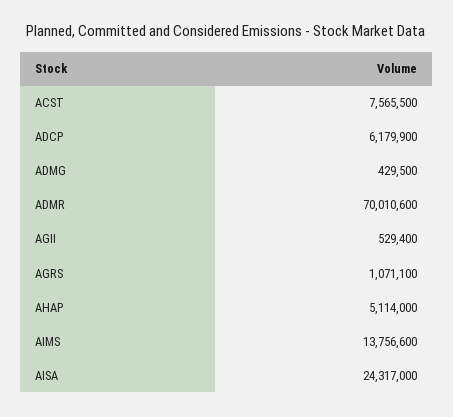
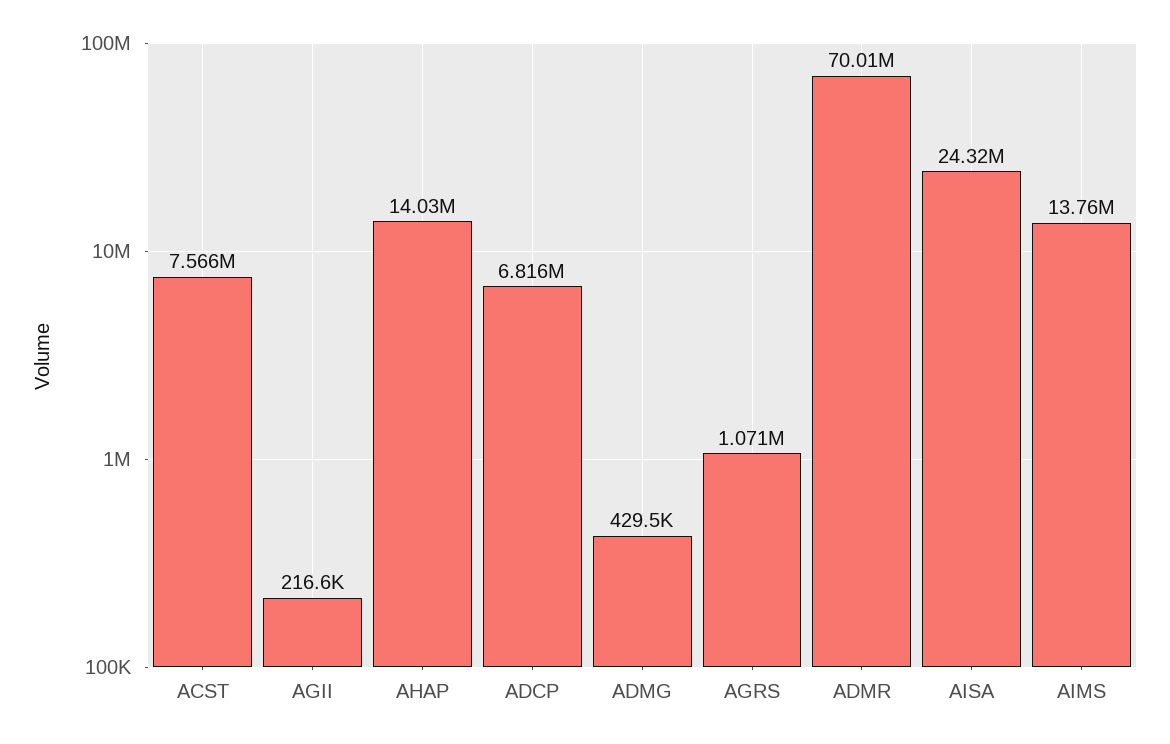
  {
    "ACST": 7565500,
-   "ADCP": 6179900,
+   "ADCP": 6816000,
    "ADMG": 429500,
    "ADMR": 70010600,
-   "AGII": 529400,
+   "AGII": 216600,
    "AGRS": 1071100,
-   "AHAP": 5114000,
+   "AHAP": 14030000,
    "AIMS": 13756600,
    "AISA": 24317000
  }

